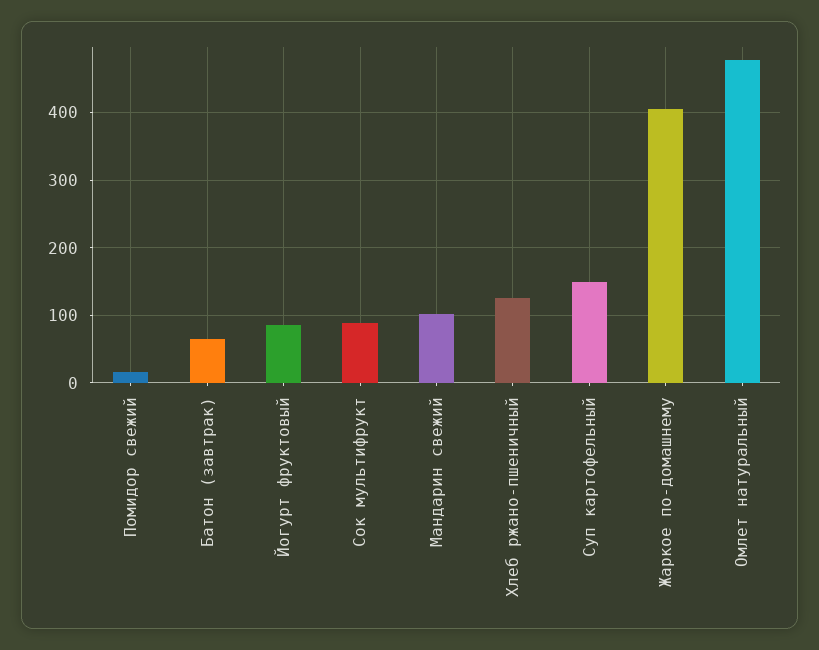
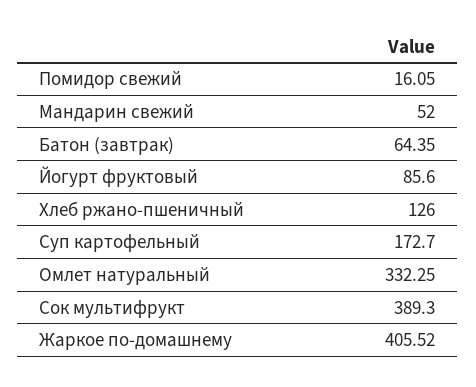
  {
    "Помидор свежий": 16.05,
    "Батон (завтрак)": 64.35,
    "Йогурт фруктовый": 85.6,
-   "Сок мультифрукт": 90,
+   "Сок мультифрукт": 389.3,
-   "Мандарин свежий": 100,
+   "Мандарин свежий": 52,
    "Хлеб ржано-пшеничный": 126,
-   "Суп картофельный": 150,
+   "Суп картофельный": 172.7,
    "Жаркое по-домашнему": 405.52,
-   "Омлет натуральный": 480
+   "Омлет натуральный": 332.25
  }

